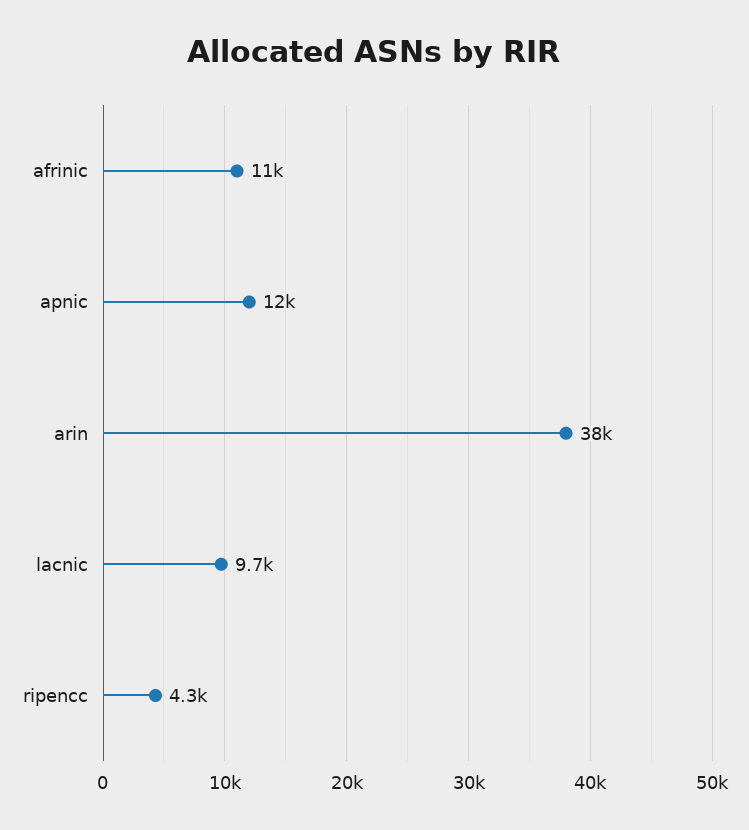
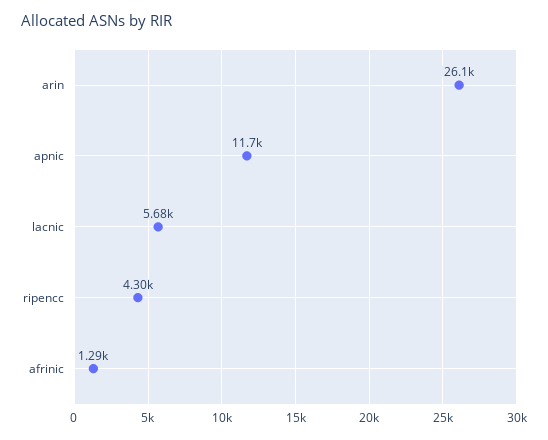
  {
-   "afrinic": 11000,
+   "afrinic": 1290,
    "apnic": 11700,
-   "arin": 38000,
+   "arin": 26100,
-   "lacnic": 9700,
+   "lacnic": 5680,
    "ripencc": 4300
  }

